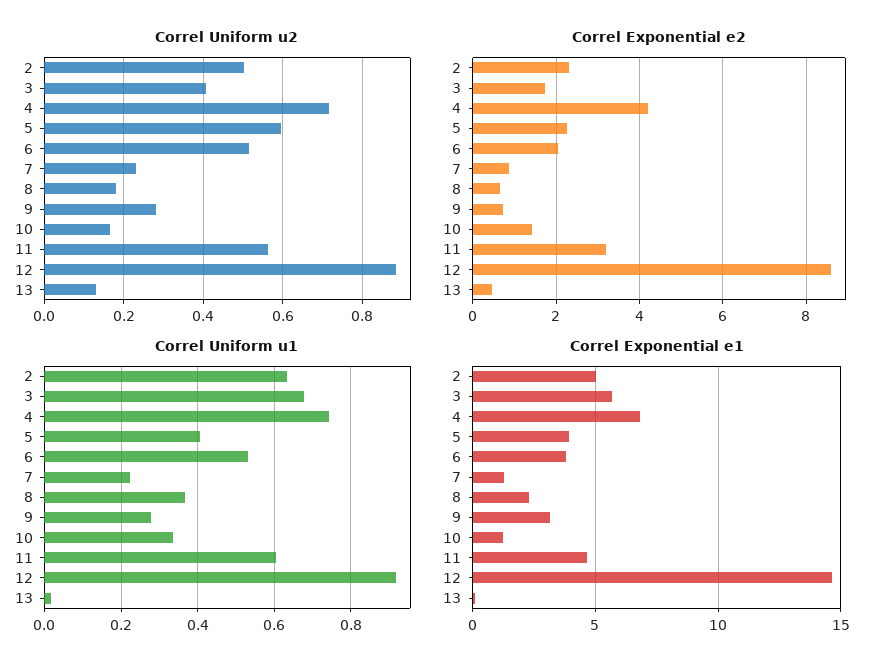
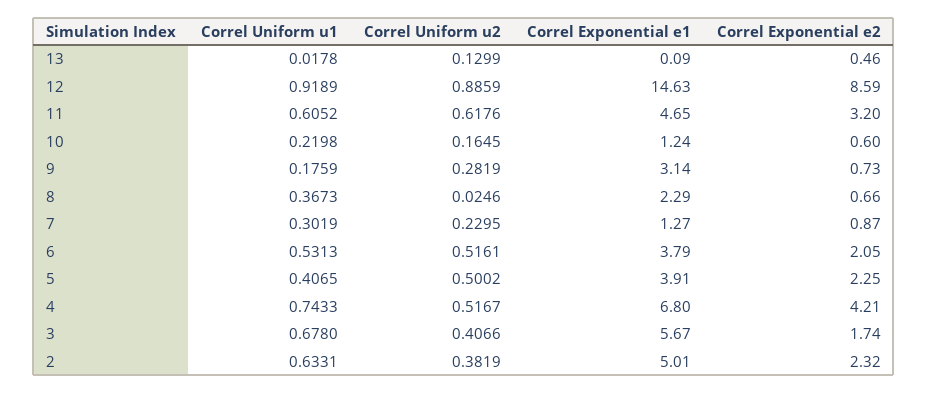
  {
    "Correl Uniform u2": {
-     "2": 0.5,
+     "2": 0.3819,
      "3": 0.4066,
-     "4": 0.72,
+     "4": 0.5167,
-     "5": 0.6,
+     "5": 0.5002,
      "6": 0.5161,
      "7": 0.2295,
-     "8": 0.18,
+     "8": 0.0246,
      "9": 0.2819,
      "10": 0.1645,
-     "11": 0.56,
+     "11": 0.6176,
      "12": 0.8859,
      "13": 0.1299
    },
    "Correl Exponential e2": {
      "2": 2.32,
      "3": 1.74,
      "4": 4.21,
      "5": 2.25,
      "6": 2.05,
      "7": 0.87,
      "8": 0.66,
      "9": 0.73,
-     "10": 1.4,
+     "10": 0.6,
      "11": 3.2,
      "12": 8.59,
      "13": 0.46
    },
    "Correl Uniform u1": {
      "2": 0.6331,
      "3": 0.678,
      "4": 0.7433,
      "5": 0.4065,
      "6": 0.5313,
-     "7": 0.22,
+     "7": 0.3019,
      "8": 0.3673,
-     "9": 0.28,
+     "9": 0.1759,
-     "10": 0.34,
+     "10": 0.2198,
      "11": 0.6052,
      "12": 0.9189,
      "13": 0.0178
    },
    "Correl Exponential e1": {
      "2": 5.01,
      "3": 5.67,
      "4": 6.8,
      "5": 3.91,
      "6": 3.79,
      "7": 1.27,
      "8": 2.29,
      "9": 3.14,
      "10": 1.24,
      "11": 4.65,
      "12": 14.63,
      "13": 0.09
    }
  }

